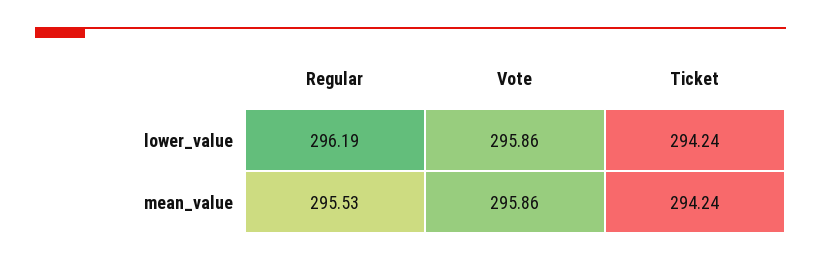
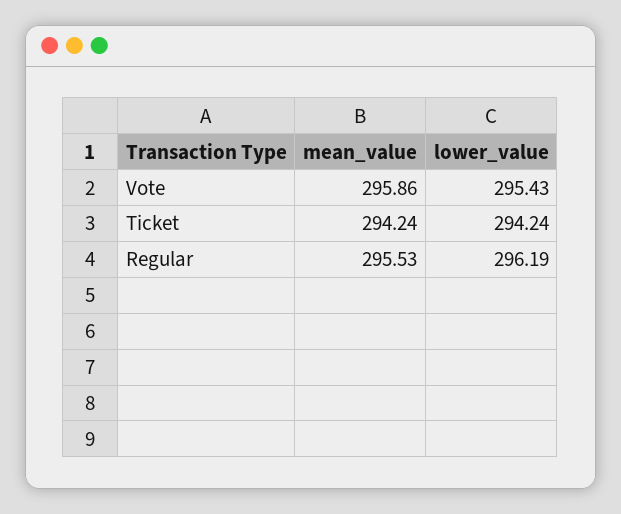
  {
    "Regular": {
      "lower_value": 296.19,
      "mean_value": 295.53
    },
    "Vote": {
-     "lower_value": 295.86,
+     "lower_value": 295.43,
      "mean_value": 295.86
    },
    "Ticket": {
      "lower_value": 294.24,
      "mean_value": 294.24
    }
  }

